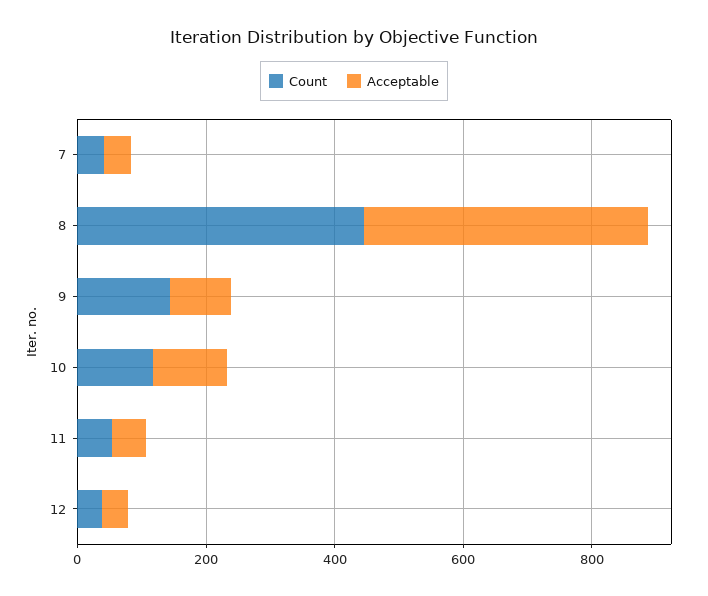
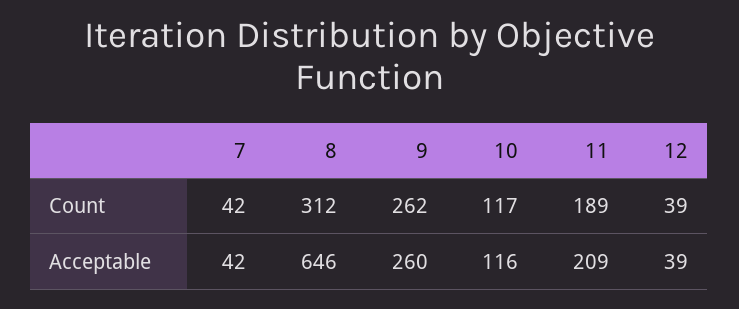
  {
    "Count": {
      "7": 42,
-     "8": 450,
+     "8": 312,
-     "9": 150,
+     "9": 262,
      "10": 117,
-     "11": 50,
+     "11": 189,
      "12": 39
    },
    "Acceptable": {
      "7": 42,
-     "8": 450,
+     "8": 646,
-     "9": 100,
+     "9": 260,
      "10": 116,
-     "11": 50,
+     "11": 209,
      "12": 39
    }
  }

